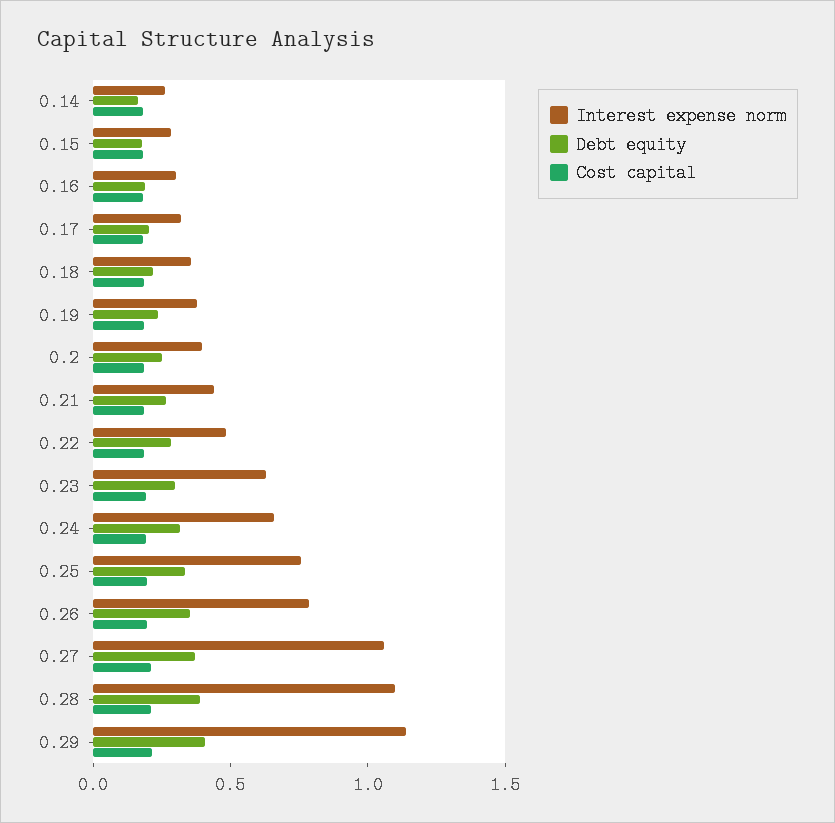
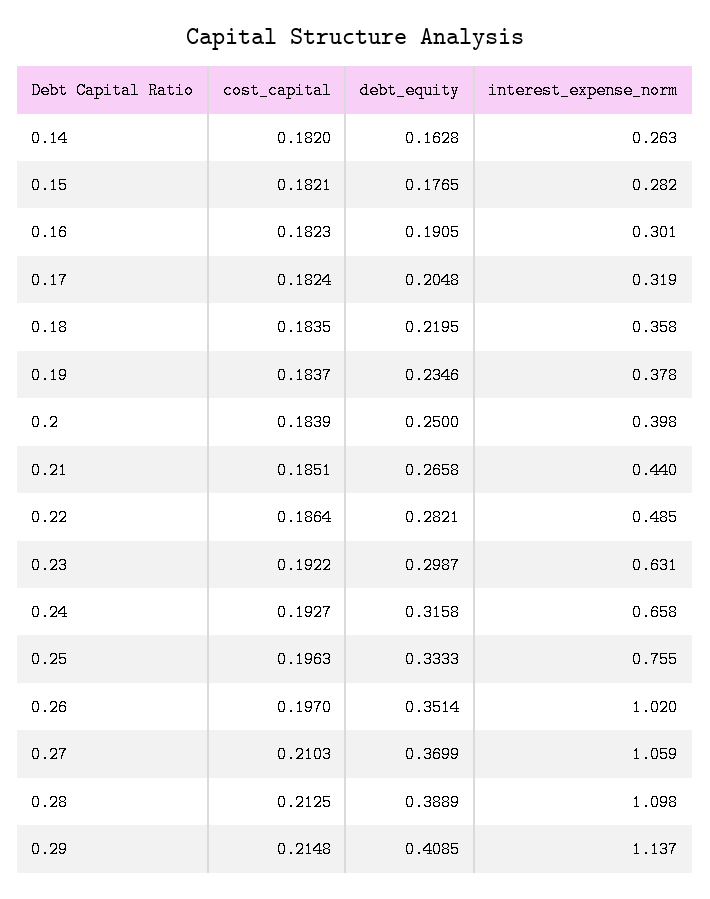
  {
    "Interest expense norm": {
      "0.14": 0.263,
      "0.15": 0.282,
      "0.16": 0.301,
      "0.17": 0.319,
      "0.18": 0.358,
      "0.19": 0.378,
      "0.2": 0.398,
      "0.21": 0.44,
      "0.22": 0.485,
      "0.23": 0.631,
      "0.24": 0.658,
      "0.25": 0.755,
-     "0.26": 0.8,
+     "0.26": 1.02,
      "0.27": 1.059,
      "0.28": 1.098,
      "0.29": 1.137
    },
    "Debt equity": {
      "0.14": 0.1628,
      "0.15": 0.1765,
      "0.16": 0.1905,
      "0.17": 0.2048,
      "0.18": 0.2195,
      "0.19": 0.2346,
      "0.2": 0.25,
      "0.21": 0.2658,
      "0.22": 0.2821,
      "0.23": 0.2987,
      "0.24": 0.3158,
      "0.25": 0.3333,
      "0.26": 0.3514,
      "0.27": 0.3699,
      "0.28": 0.3889,
      "0.29": 0.4085
    },
    "Cost capital": {
      "0.14": 0.182,
      "0.15": 0.1821,
      "0.16": 0.1823,
      "0.17": 0.1824,
      "0.18": 0.1835,
      "0.19": 0.1837,
      "0.2": 0.1839,
      "0.21": 0.1851,
      "0.22": 0.1864,
      "0.23": 0.1922,
      "0.24": 0.1927,
      "0.25": 0.1963,
      "0.26": 0.197,
      "0.27": 0.2103,
      "0.28": 0.2125,
      "0.29": 0.2148
    }
  }

